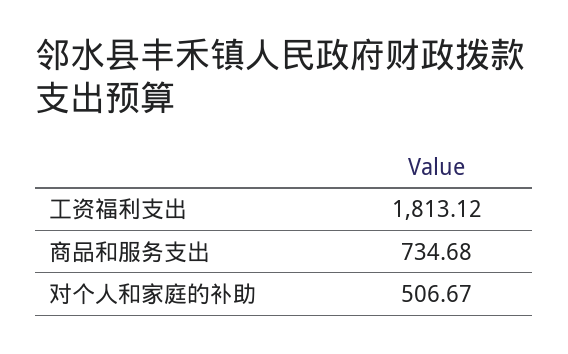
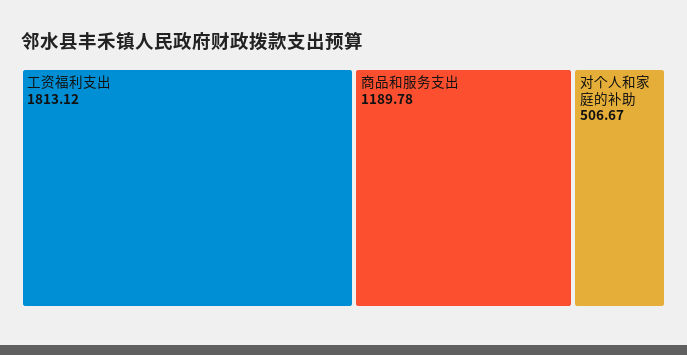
  {
    "工资福利支出": 1813.12,
-   "商品和服务支出": 734.68,
+   "商品和服务支出": 1189.78,
    "对个人和家庭的补助": 506.67
  }

